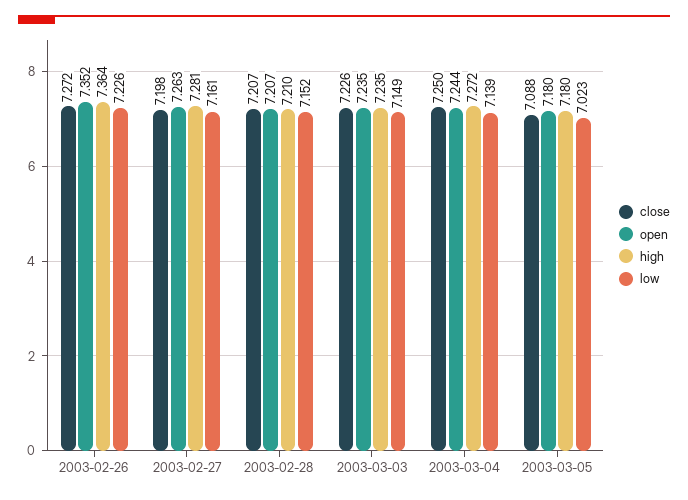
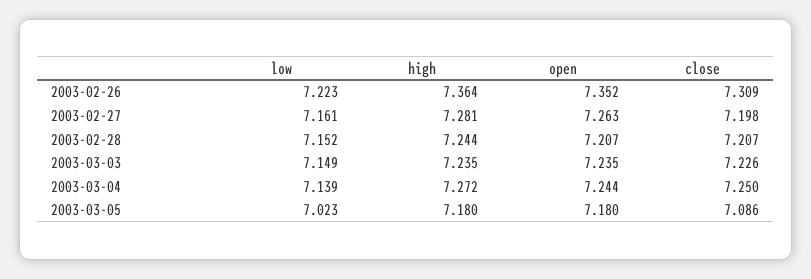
  {
    "close": {
-     "2003-02-26": 7.272,
+     "2003-02-26": 7.309,
      "2003-02-27": 7.198,
      "2003-02-28": 7.207,
      "2003-03-03": 7.226,
      "2003-03-04": 7.25,
-     "2003-03-05": 7.088
+     "2003-03-05": 7.086
    },
    "open": {
      "2003-02-26": 7.352,
      "2003-02-27": 7.263,
      "2003-02-28": 7.207,
      "2003-03-03": 7.235,
      "2003-03-04": 7.244,
      "2003-03-05": 7.18
    },
    "high": {
      "2003-02-26": 7.364,
      "2003-02-27": 7.281,
-     "2003-02-28": 7.21,
+     "2003-02-28": 7.244,
      "2003-03-03": 7.235,
      "2003-03-04": 7.272,
      "2003-03-05": 7.18
    },
    "low": {
-     "2003-02-26": 7.226,
+     "2003-02-26": 7.223,
      "2003-02-27": 7.161,
      "2003-02-28": 7.152,
      "2003-03-03": 7.149,
      "2003-03-04": 7.139,
      "2003-03-05": 7.023
    }
  }

